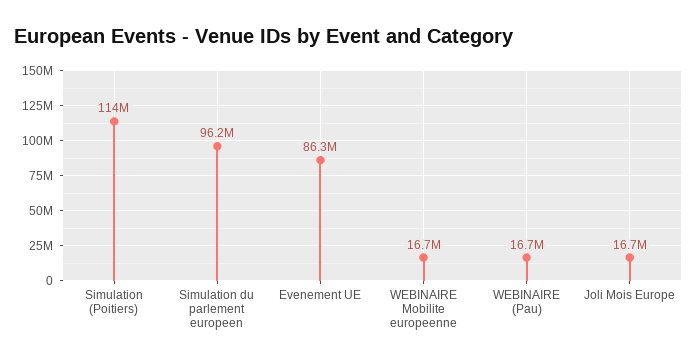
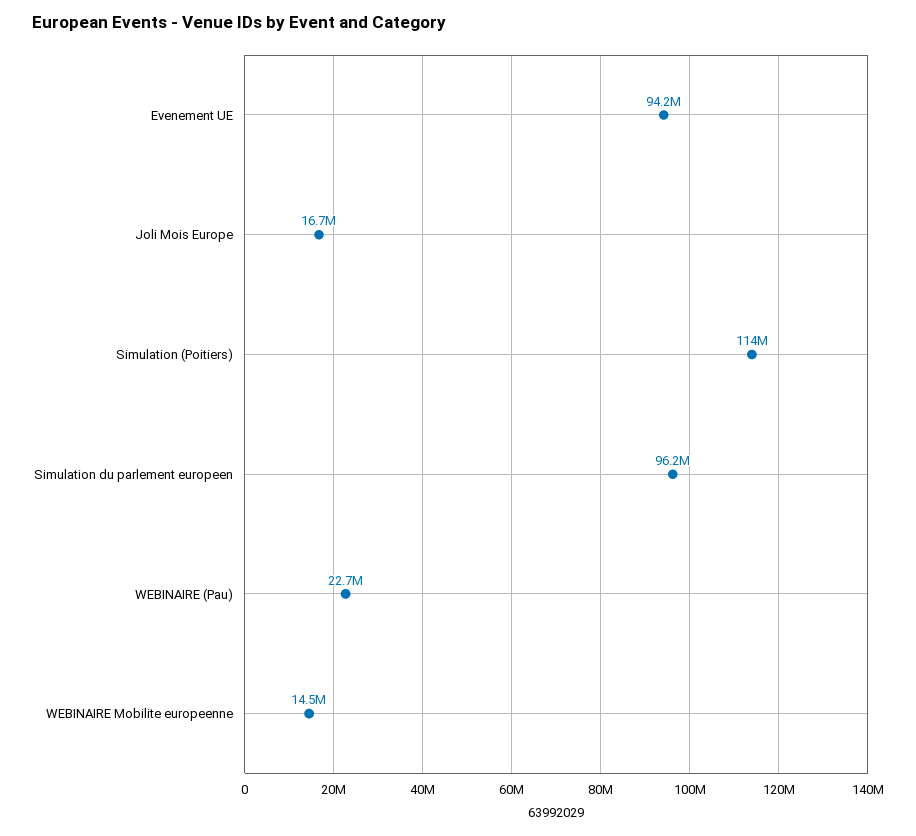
  {
    "Simulation (Poitiers)": 114000000,
    "Simulation du parlement europeen": 96200000,
-   "Evenement UE": 86300000,
+   "Evenement UE": 94200000,
-   "WEBINAIRE Mobilite europeenne": 16700000,
+   "WEBINAIRE Mobilite europeenne": 14500000,
-   "WEBINAIRE (Pau)": 16700000,
+   "WEBINAIRE (Pau)": 22700000,
    "Joli Mois Europe": 16700000
  }

